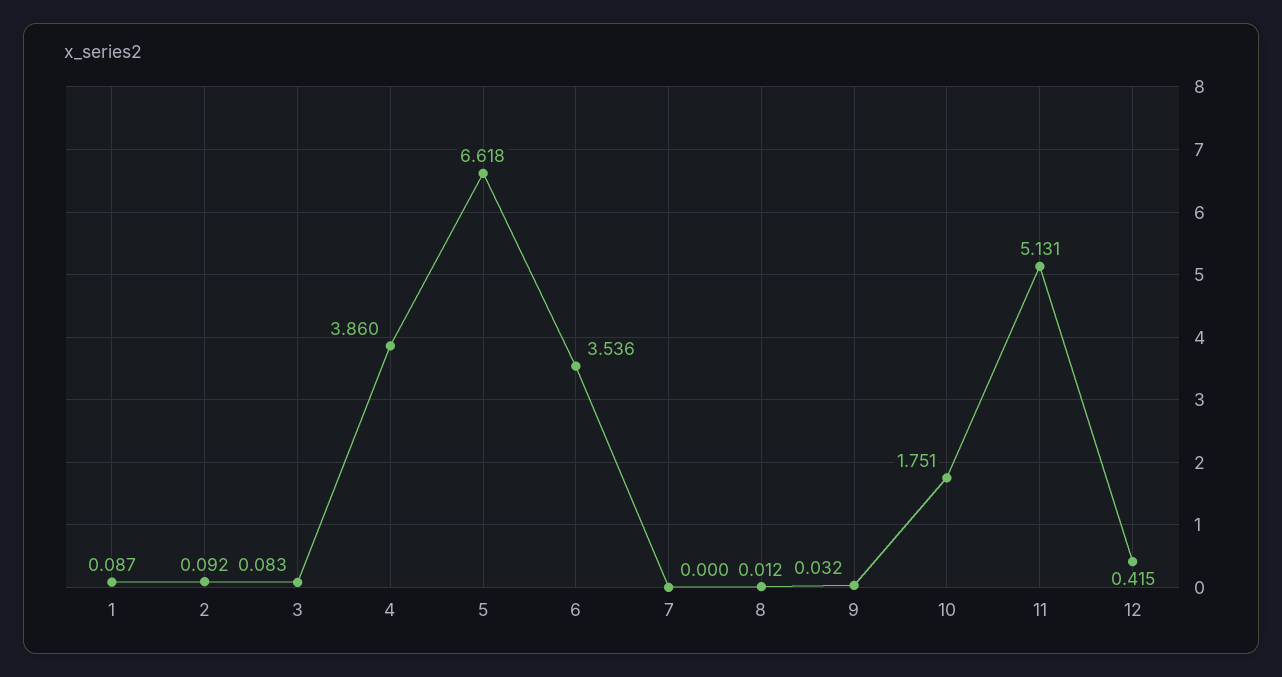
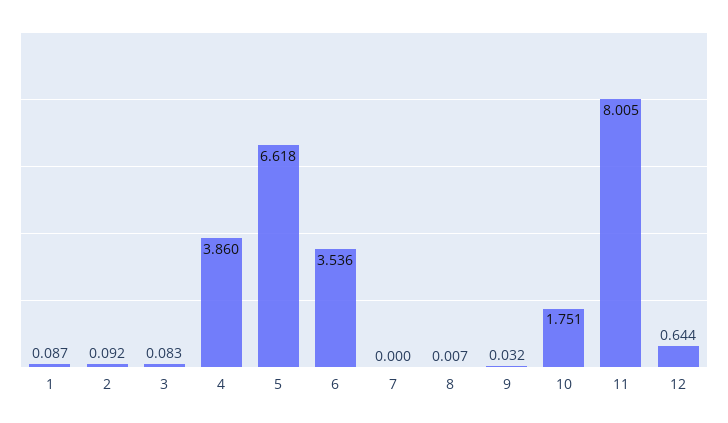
  {
    "1": 0.087,
    "2": 0.092,
    "3": 0.083,
    "4": 3.86,
    "5": 6.618,
    "6": 3.536,
    "7": 0,
-   "8": 0.012,
+   "8": 0.007,
    "9": 0.032,
    "10": 1.751,
-   "11": 5.131,
+   "11": 8.005,
-   "12": 0.415
+   "12": 0.644
  }

